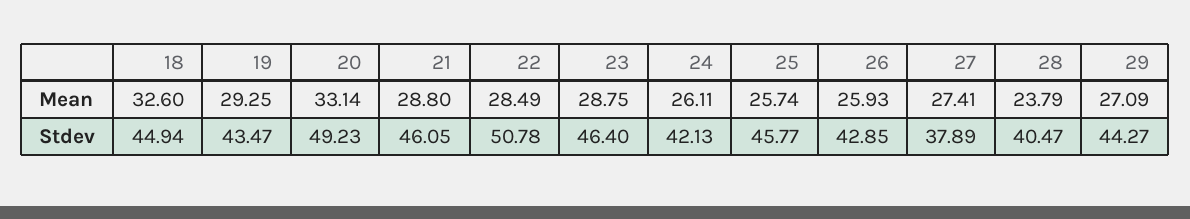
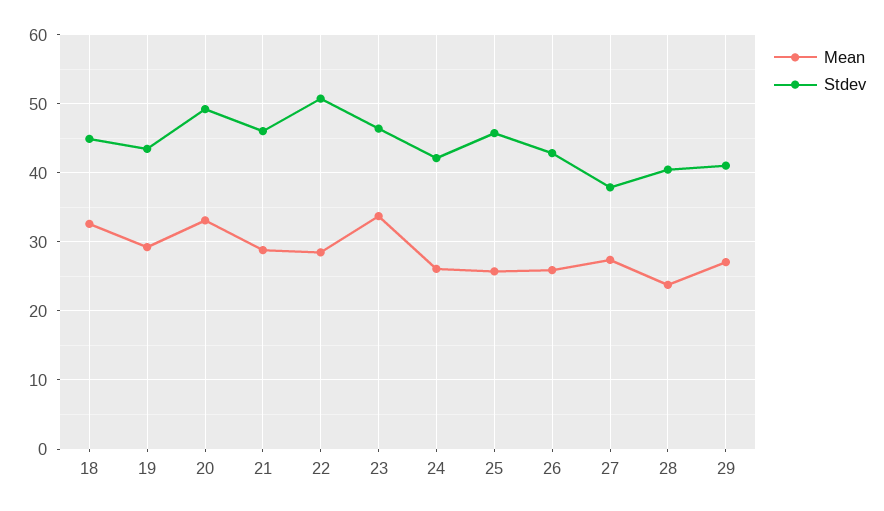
  {
    "Mean": {
      "18": 32.6,
      "19": 29.25,
      "20": 33.14,
      "21": 28.8,
      "22": 28.49,
-     "23": 28.75,
+     "23": 34,
      "24": 26.11,
      "25": 25.74,
      "26": 25.93,
      "27": 27.41,
      "28": 23.79,
      "29": 27.09
    },
    "Stdev": {
      "18": 44.94,
      "19": 43.47,
      "20": 49.23,
      "21": 46.05,
      "22": 50.78,
      "23": 46.4,
      "24": 42.13,
      "25": 45.77,
      "26": 42.85,
      "27": 37.89,
      "28": 40.47,
-     "29": 44.27
+     "29": 41
    }
  }

